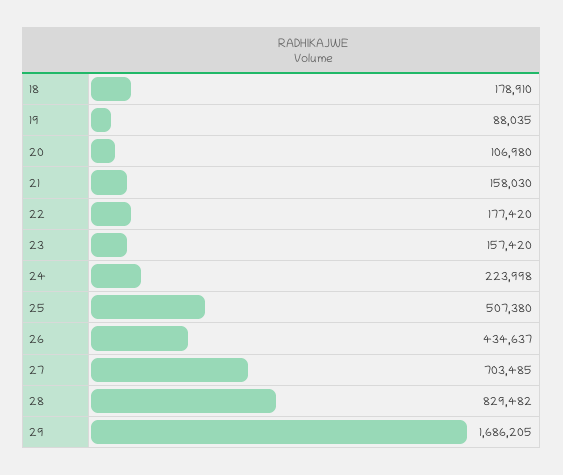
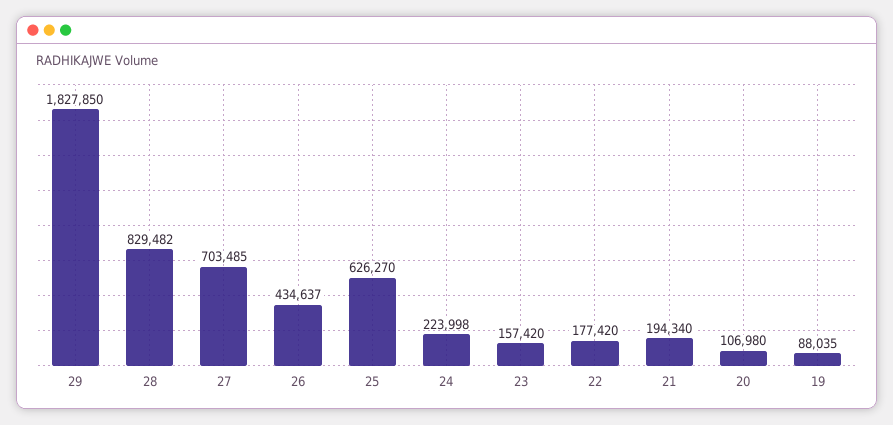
  {
-   "18": 178910,
    "19": 88035,
    "20": 106980,
-   "21": 158030,
+   "21": 194340,
    "22": 177420,
    "23": 157420,
    "24": 223998,
-   "25": 507380,
+   "25": 626270,
    "26": 434637,
    "27": 703485,
    "28": 829482,
-   "29": 1686205
+   "29": 1827850
  }

